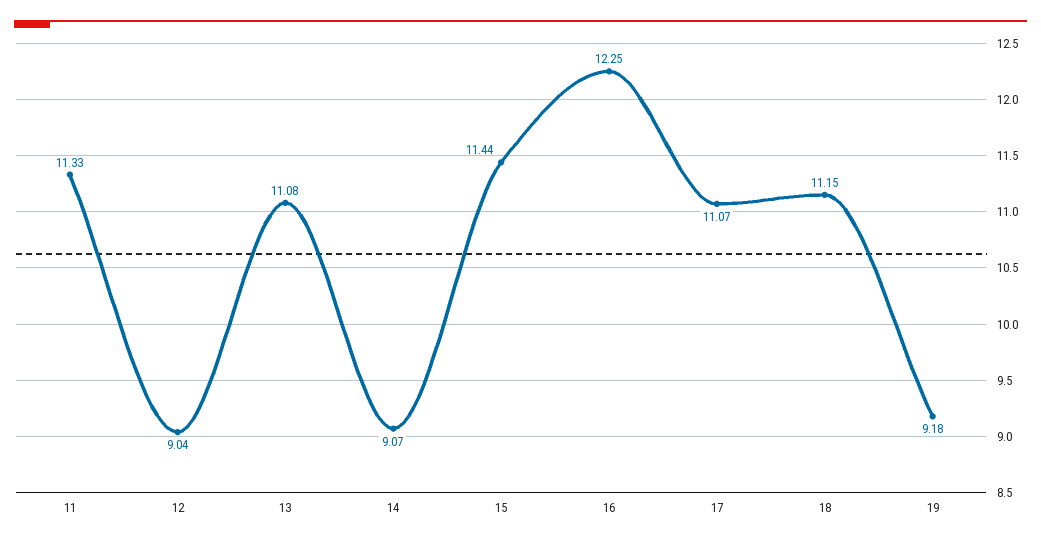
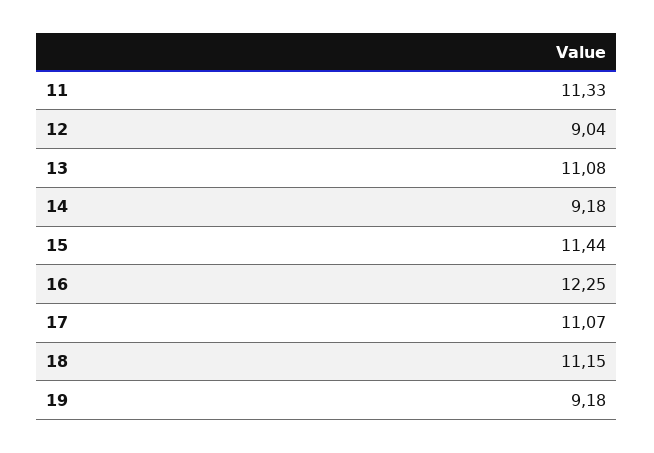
  {
    "11": 11.33,
    "12": 9.04,
    "13": 11.08,
-   "14": 9.07,
+   "14": 9.18,
    "15": 11.44,
    "16": 12.25,
    "17": 11.07,
    "18": 11.15,
    "19": 9.18
  }

